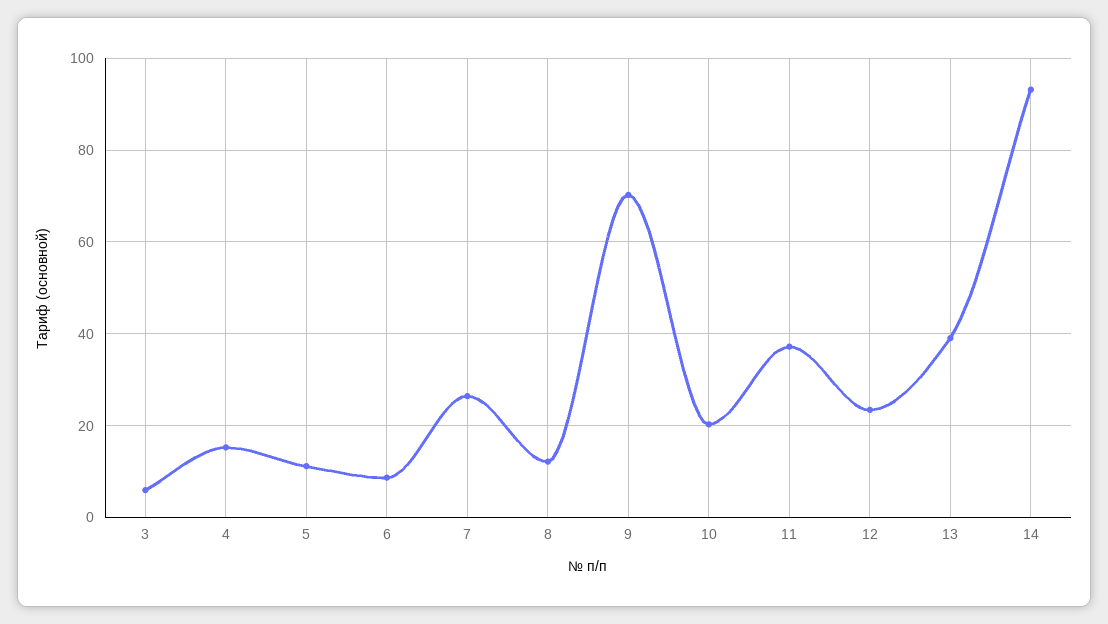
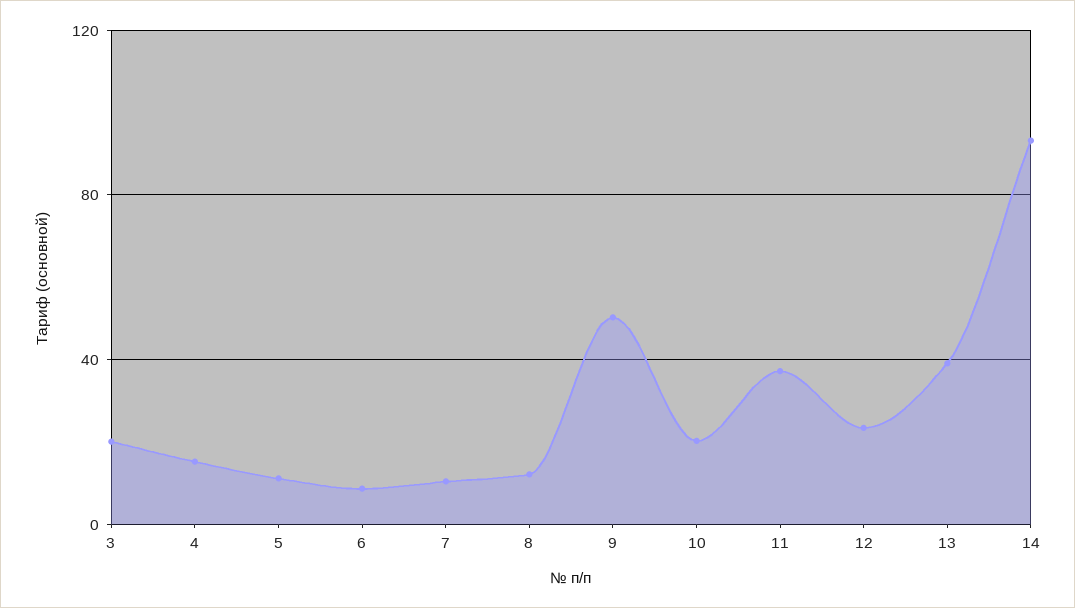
  {
-   "3": 6,
+   "3": 20,
    "4": 16,
    "5": 12,
    "6": 8,
-   "7": 26,
+   "7": 10,
    "8": 12,
-   "9": 70,
+   "9": 50,
    "10": 20,
    "11": 38,
    "12": 24,
    "13": 40,
    "14": 94
  }

